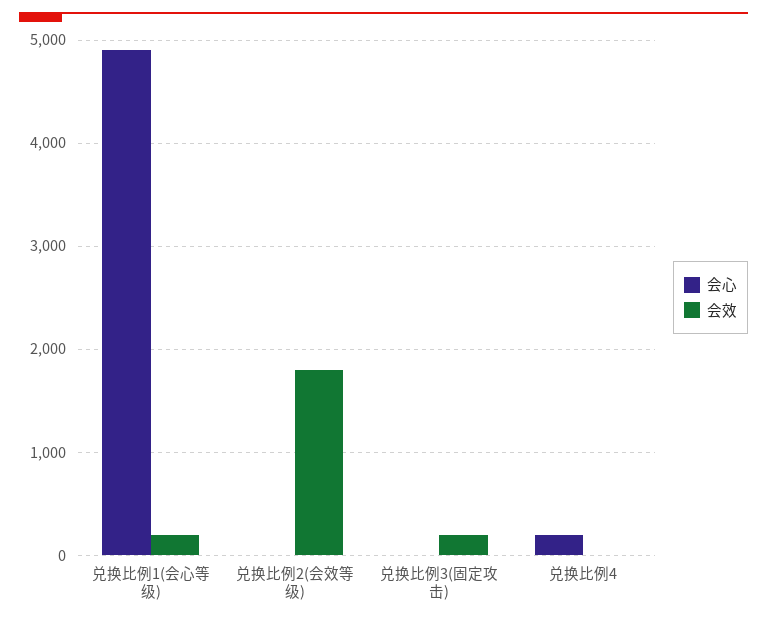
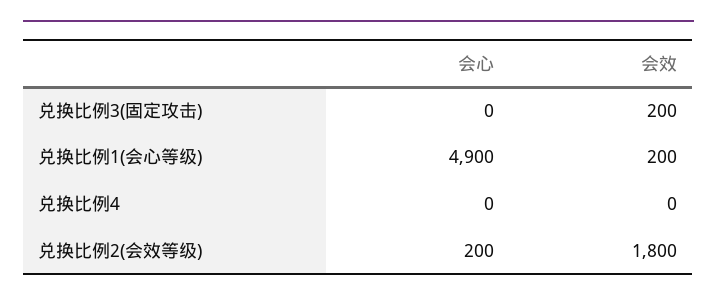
  {
    "会心": {
      "兑换比例1(会心等级)": 4900,
-     "兑换比例2(会效等级)": 0,
+     "兑换比例2(会效等级)": 200,
      "兑换比例3(固定攻击)": 0,
-     "兑换比例4": 200
+     "兑换比例4": 0
    },
    "会效": {
      "兑换比例1(会心等级)": 200,
      "兑换比例2(会效等级)": 1800,
      "兑换比例3(固定攻击)": 200,
      "兑换比例4": 0
    }
  }

